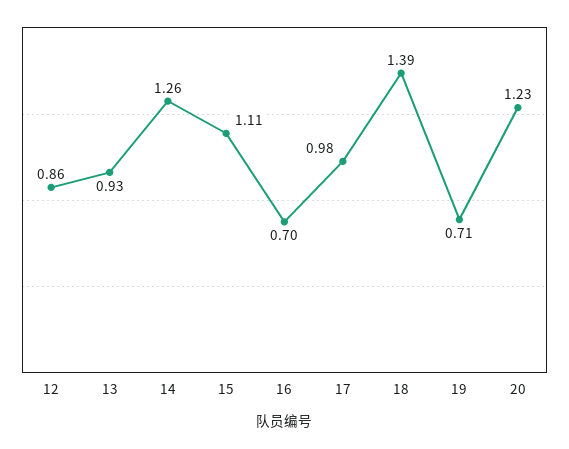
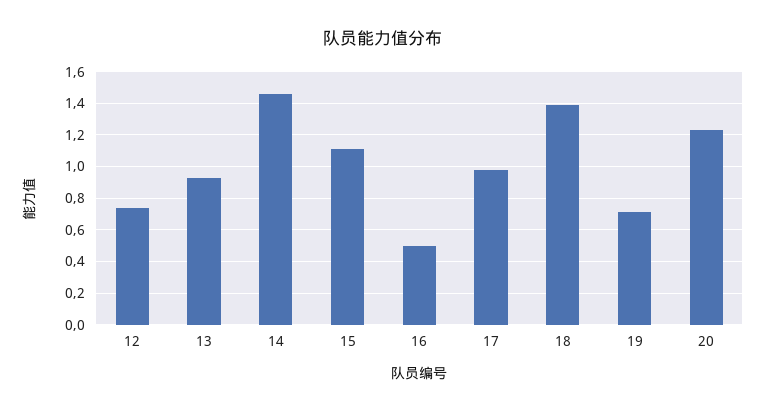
  {
-   "12": 0.86,
+   "12": 0.75,
    "13": 0.93,
-   "14": 1.26,
+   "14": 1.45,
    "15": 1.11,
-   "16": 0.7,
+   "16": 0.5,
    "17": 0.98,
    "18": 1.39,
    "19": 0.71,
    "20": 1.23
  }

